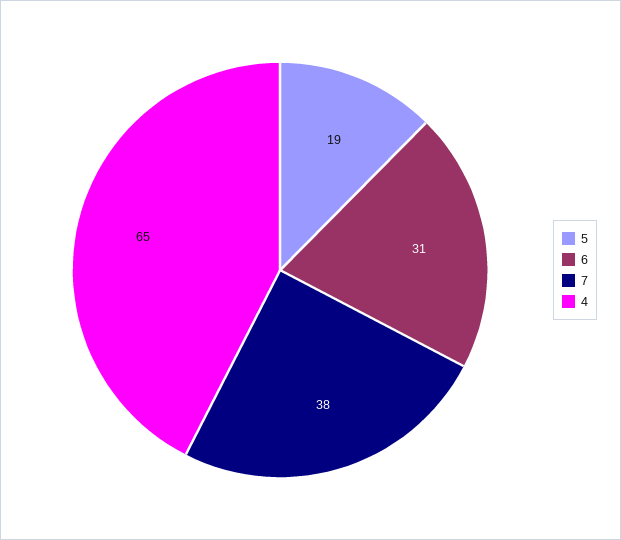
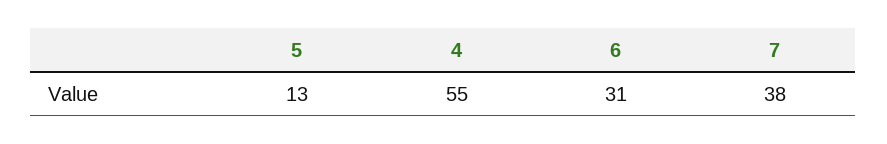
  {
-   "5": 19,
+   "5": 13,
    "6": 31,
    "7": 38,
-   "4": 65
+   "4": 55
  }

